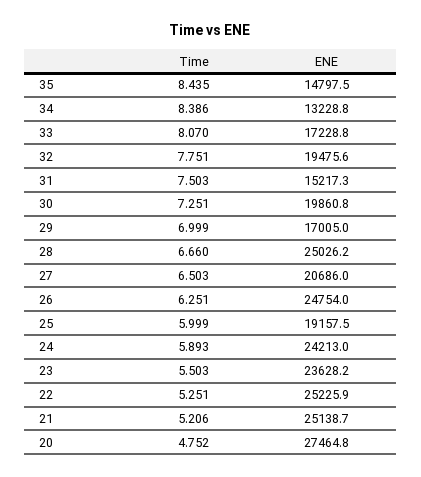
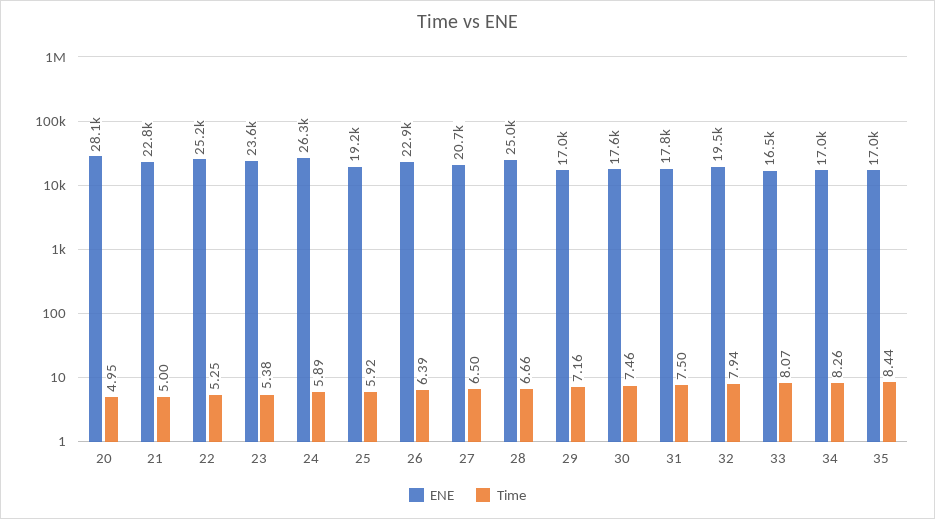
  {
    "Time": {
      "35": 8.435,
-     "34": 8.386,
+     "34": 8.26,
      "33": 8.07,
-     "32": 7.751,
+     "32": 7.94,
      "31": 7.503,
-     "30": 7.251,
+     "30": 7.46,
-     "29": 6.999,
+     "29": 7.16,
      "28": 6.66,
      "27": 6.503,
-     "26": 6.251,
+     "26": 6.39,
-     "25": 5.999,
+     "25": 5.92,
      "24": 5.893,
-     "23": 5.503,
+     "23": 5.38,
      "22": 5.251,
-     "21": 5.206,
+     "21": 5,
-     "20": 4.752
+     "20": 4.95
    },
    "ENE": {
-     "35": 14797.5,
+     "35": 17000,
-     "34": 13228.8,
+     "34": 17000,
-     "33": 17228.8,
+     "33": 16500,
      "32": 19475.6,
-     "31": 15217.3,
+     "31": 17800,
-     "30": 19860.8,
+     "30": 17600,
      "29": 17005,
      "28": 25026.2,
      "27": 20686,
-     "26": 24754,
+     "26": 22900,
      "25": 19157.5,
-     "24": 24213,
+     "24": 26300,
      "23": 23628.2,
      "22": 25225.9,
-     "21": 25138.7,
+     "21": 22800,
-     "20": 27464.8
+     "20": 28100
    }
  }

